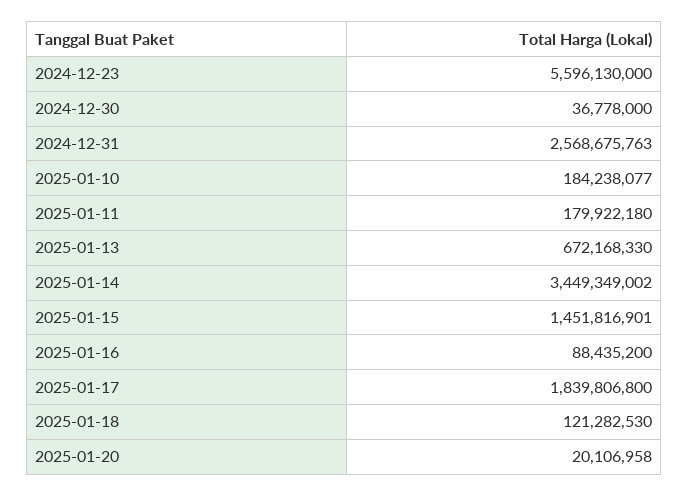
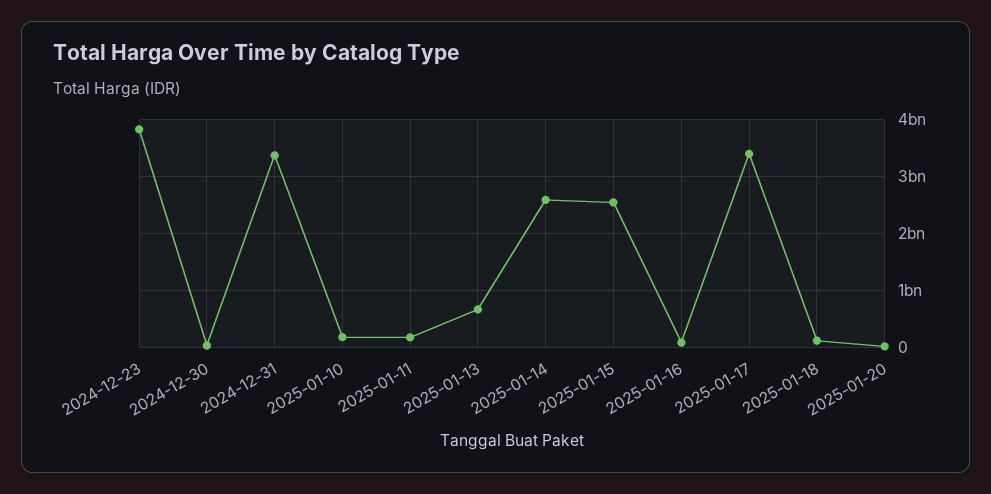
  {
-   "2024-12-23": 5596130000,
+   "2024-12-23": 3800000000,
    "2024-12-30": 36778000,
-   "2024-12-31": 2568675763,
+   "2024-12-31": 3400000000,
    "2025-01-10": 184238077,
    "2025-01-11": 179922180,
    "2025-01-13": 672168330,
-   "2025-01-14": 3449349002,
+   "2025-01-14": 2600000000,
-   "2025-01-15": 1451816901,
+   "2025-01-15": 2600000000,
    "2025-01-16": 88435200,
-   "2025-01-17": 1839806800,
+   "2025-01-17": 3400000000,
    "2025-01-18": 121282530,
    "2025-01-20": 20106958
  }

